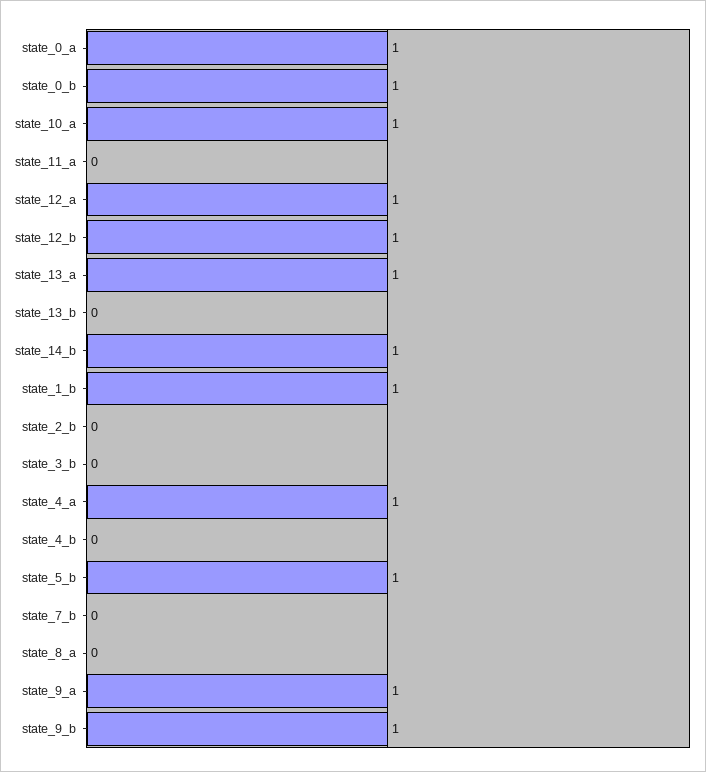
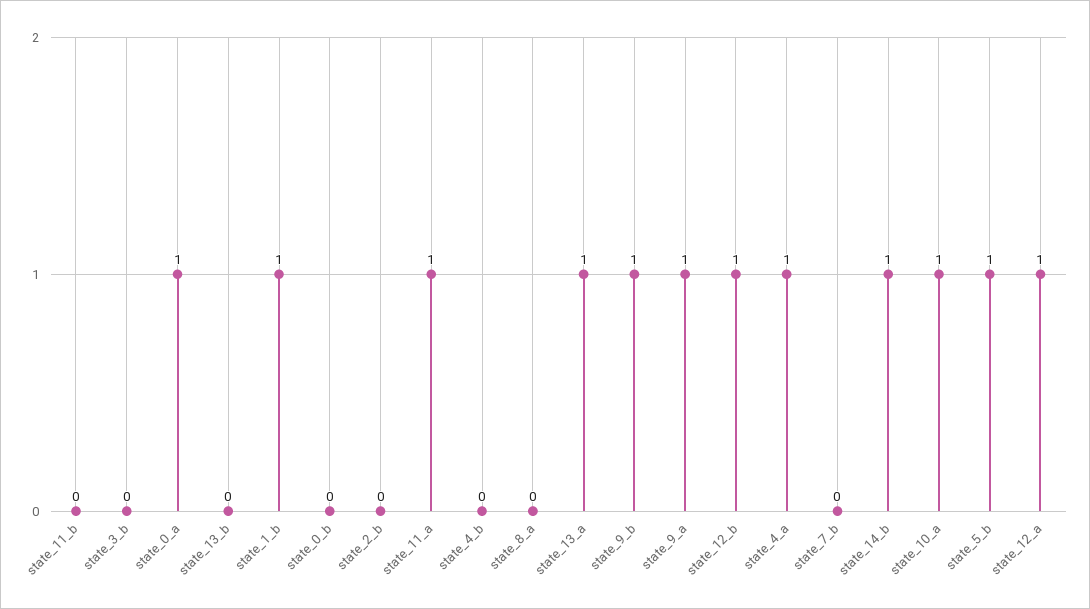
  {
    "state_0_a": 1,
-   "state_0_b": 1,
+   "state_0_b": 0,
    "state_10_a": 1,
-   "state_11_a": 0,
+   "state_11_a": 1,
    "state_12_a": 1,
    "state_12_b": 1,
    "state_13_a": 1,
    "state_13_b": 0,
    "state_14_b": 1,
    "state_1_b": 1,
    "state_2_b": 0,
    "state_3_b": 0,
    "state_4_a": 1,
    "state_4_b": 0,
    "state_5_b": 1,
    "state_7_b": 0,
    "state_8_a": 0,
    "state_9_a": 1,
-   "state_9_b": 1
+   "state_9_b": 1,
+   "state_11_b": 0
  }

